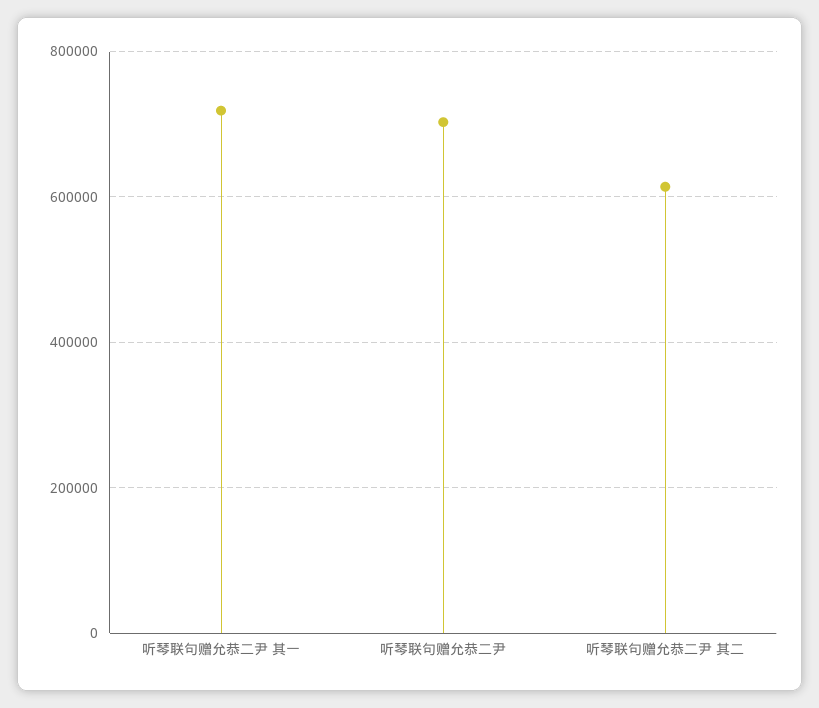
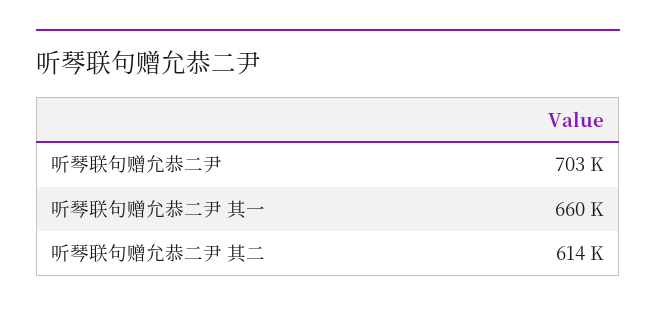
  {
-   "听琴联句赠允恭二尹 其一": 720000,
+   "听琴联句赠允恭二尹 其一": 660000,
    "听琴联句赠允恭二尹": 703000,
    "听琴联句赠允恭二尹 其二": 614000
  }

